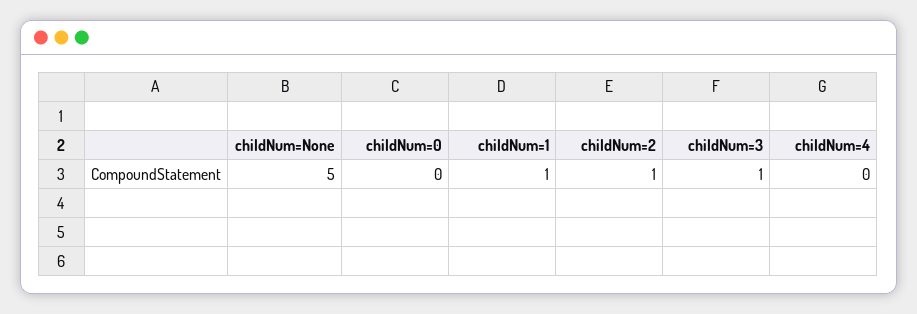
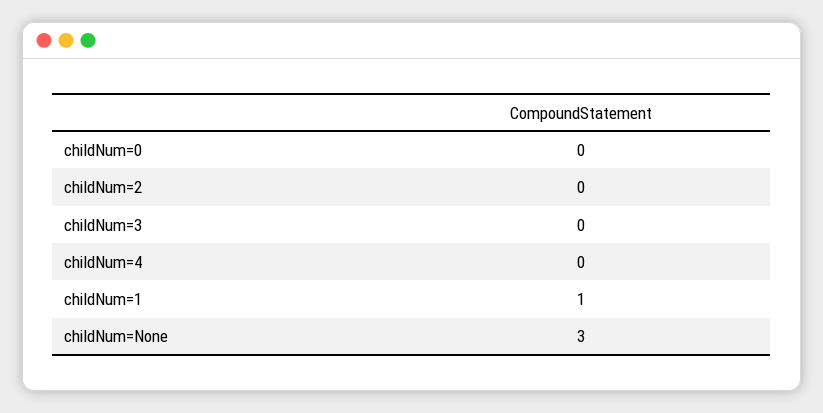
  {
-   "childNum=None": 5,
+   "childNum=None": 3,
    "childNum=0": 0,
    "childNum=1": 1,
-   "childNum=2": 1,
+   "childNum=2": 0,
-   "childNum=3": 1,
+   "childNum=3": 0,
    "childNum=4": 0
  }

